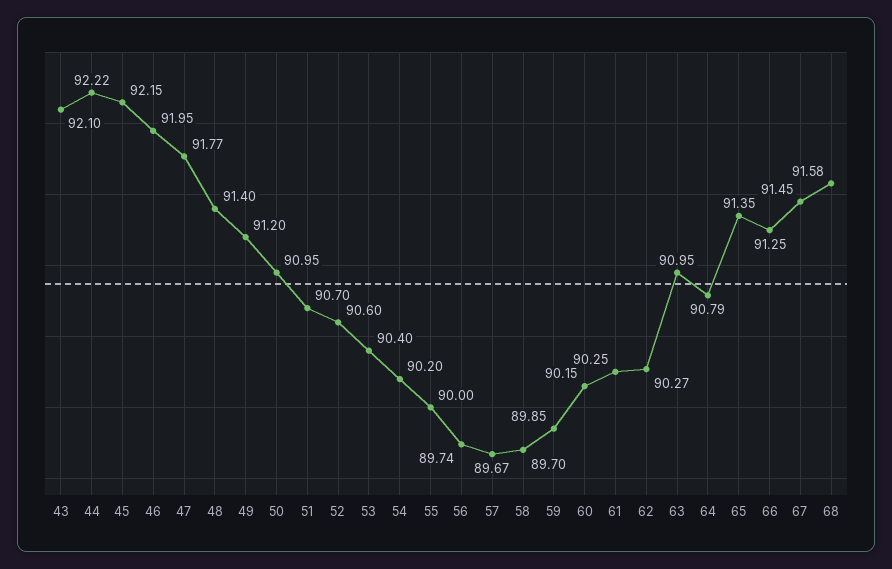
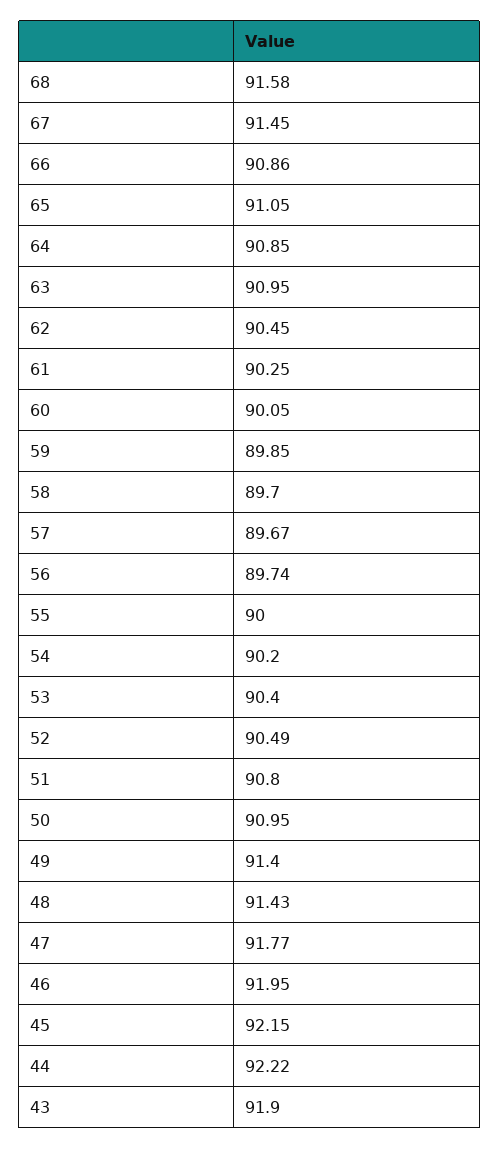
  {
-   "43": 92.1,
+   "43": 91.9,
    "44": 92.22,
    "45": 92.15,
    "46": 91.95,
    "47": 91.77,
-   "48": 91.4,
+   "48": 91.43,
-   "49": 91.2,
+   "49": 91.4,
    "50": 90.95,
-   "51": 90.7,
+   "51": 90.8,
-   "52": 90.6,
+   "52": 90.49,
    "53": 90.4,
    "54": 90.2,
    "55": 90,
    "56": 89.74,
    "57": 89.67,
    "58": 89.7,
    "59": 89.85,
-   "60": 90.15,
+   "60": 90.05,
    "61": 90.25,
-   "62": 90.27,
+   "62": 90.45,
    "63": 90.95,
-   "64": 90.79,
+   "64": 90.85,
-   "65": 91.35,
+   "65": 91.05,
-   "66": 91.25,
+   "66": 90.86,
    "67": 91.45,
    "68": 91.58
  }

